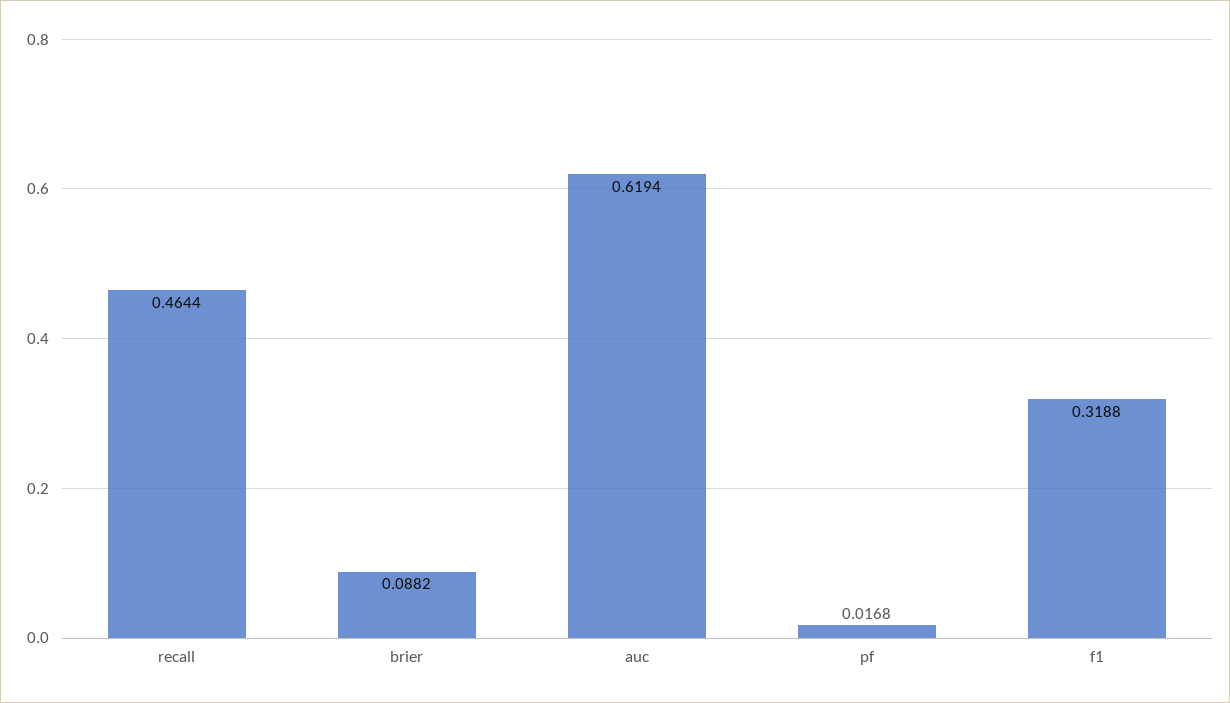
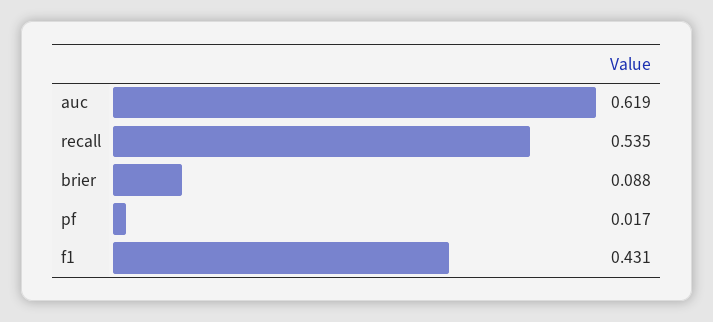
  {
-   "recall": 0.4644,
+   "recall": 0.535,
    "brier": 0.0882,
    "auc": 0.6194,
    "pf": 0.0168,
-   "f1": 0.3188
+   "f1": 0.431
  }

